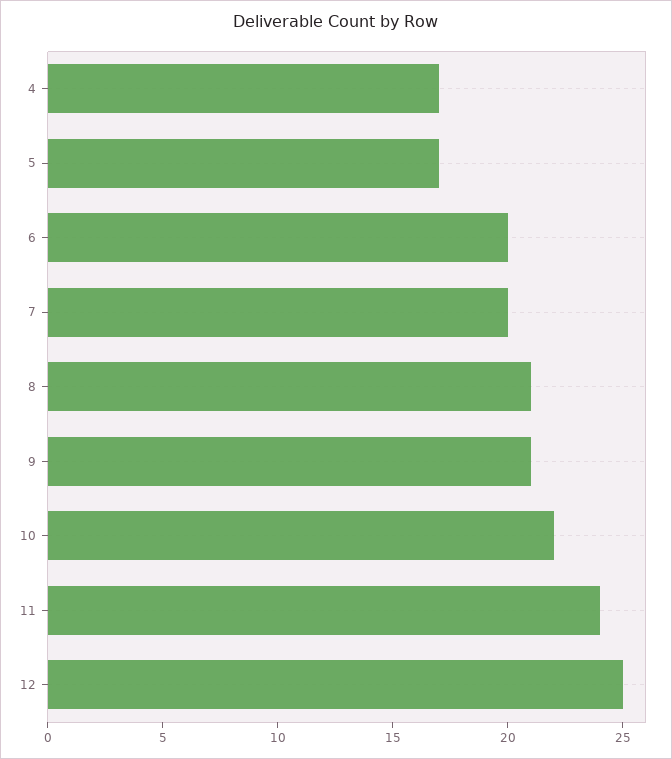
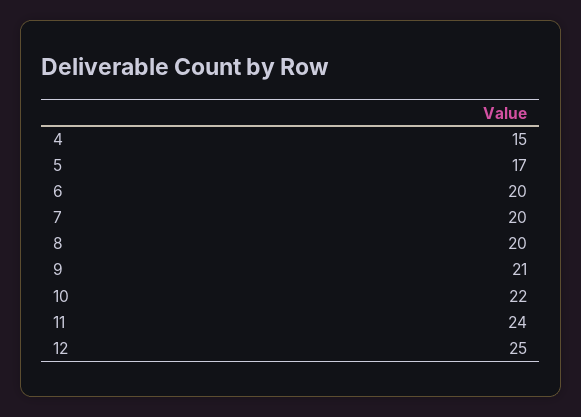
  {
-   "4": 17,
+   "4": 15,
    "5": 17,
    "6": 20,
    "7": 20,
-   "8": 21,
+   "8": 20,
    "9": 21,
    "10": 22,
    "11": 24,
    "12": 25
  }

